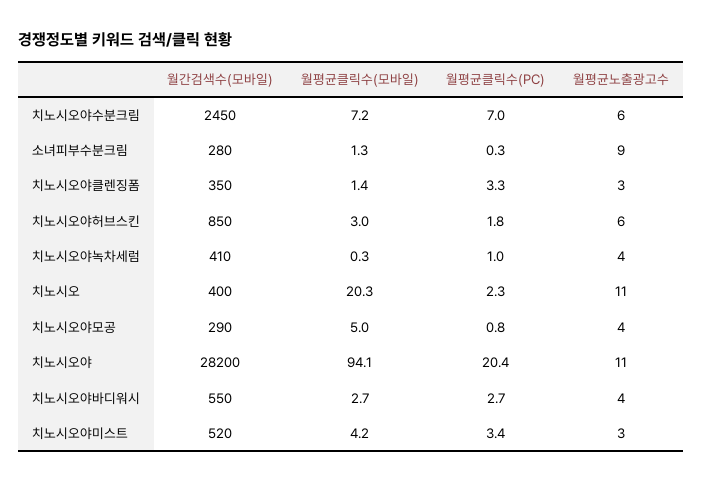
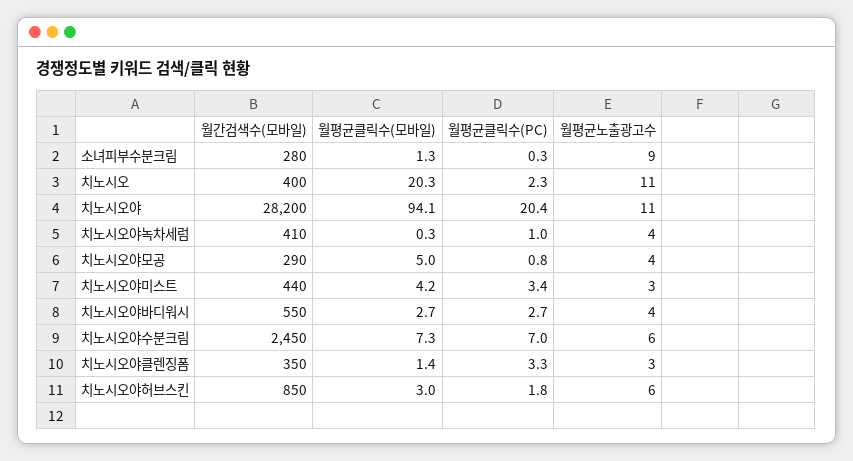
  {
    "월간검색수(모바일)": {
      "치노시오야수분크림": 2450,
      "소녀피부수분크림": 280,
      "치노시오야클렌징폼": 350,
      "치노시오야허브스킨": 850,
      "치노시오야녹차세럼": 410,
      "치노시오": 400,
      "치노시오야모공": 290,
      "치노시오야": 28200,
      "치노시오야바디워시": 550,
-     "치노시오야미스트": 520
+     "치노시오야미스트": 440
    },
    "월평균클릭수(모바일)": {
-     "치노시오야수분크림": 7.2,
+     "치노시오야수분크림": 7.3,
      "소녀피부수분크림": 1.3,
      "치노시오야클렌징폼": 1.4,
      "치노시오야허브스킨": 3,
      "치노시오야녹차세럼": 0.3,
      "치노시오": 20.3,
      "치노시오야모공": 5,
      "치노시오야": 94.1,
      "치노시오야바디워시": 2.7,
      "치노시오야미스트": 4.2
    },
    "월평균클릭수(PC)": {
      "치노시오야수분크림": 7,
      "소녀피부수분크림": 0.3,
      "치노시오야클렌징폼": 3.3,
      "치노시오야허브스킨": 1.8,
      "치노시오야녹차세럼": 1,
      "치노시오": 2.3,
      "치노시오야모공": 0.8,
      "치노시오야": 20.4,
      "치노시오야바디워시": 2.7,
      "치노시오야미스트": 3.4
    },
    "월평균노출광고수": {
      "치노시오야수분크림": 6,
      "소녀피부수분크림": 9,
      "치노시오야클렌징폼": 3,
      "치노시오야허브스킨": 6,
      "치노시오야녹차세럼": 4,
      "치노시오": 11,
      "치노시오야모공": 4,
      "치노시오야": 11,
      "치노시오야바디워시": 4,
      "치노시오야미스트": 3
    }
  }

